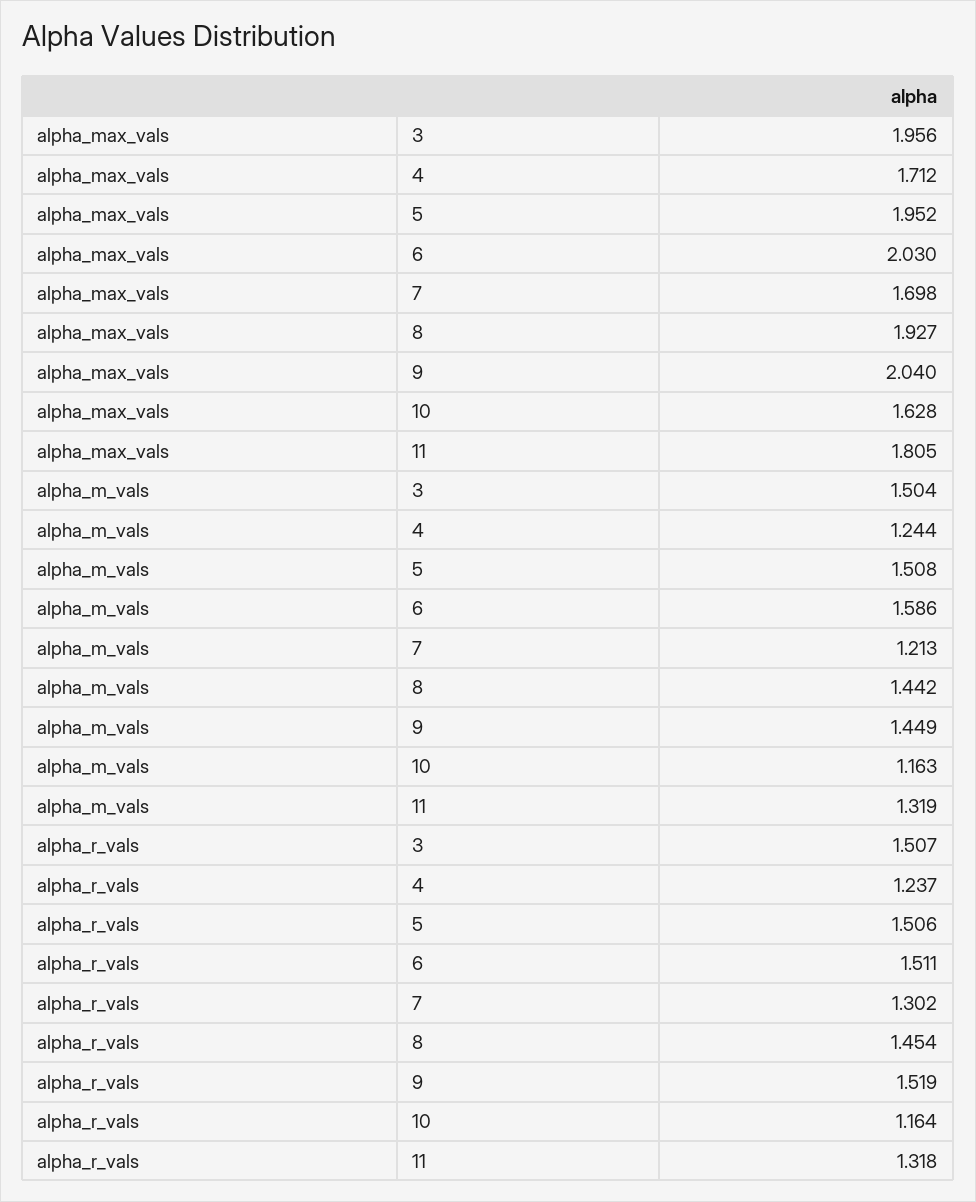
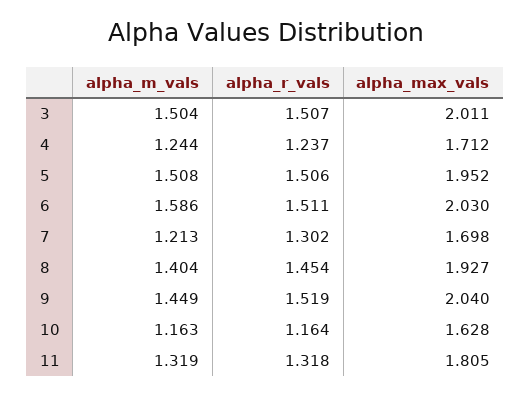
  {
    "alpha_max_vals": {
-     "3": 1.956,
+     "3": 2.011,
      "4": 1.712,
      "5": 1.952,
      "6": 2.03,
      "7": 1.698,
      "8": 1.927,
      "9": 2.04,
      "10": 1.628,
      "11": 1.805
    },
    "alpha_m_vals": {
      "3": 1.504,
      "4": 1.244,
      "5": 1.508,
      "6": 1.586,
      "7": 1.213,
-     "8": 1.442,
+     "8": 1.404,
      "9": 1.449,
      "10": 1.163,
      "11": 1.319
    },
    "alpha_r_vals": {
      "3": 1.507,
      "4": 1.237,
      "5": 1.506,
      "6": 1.511,
      "7": 1.302,
      "8": 1.454,
      "9": 1.519,
      "10": 1.164,
      "11": 1.318
    }
  }

